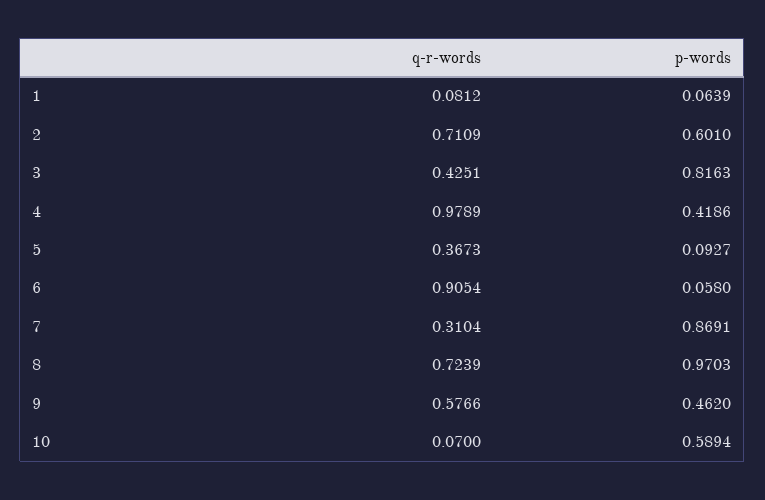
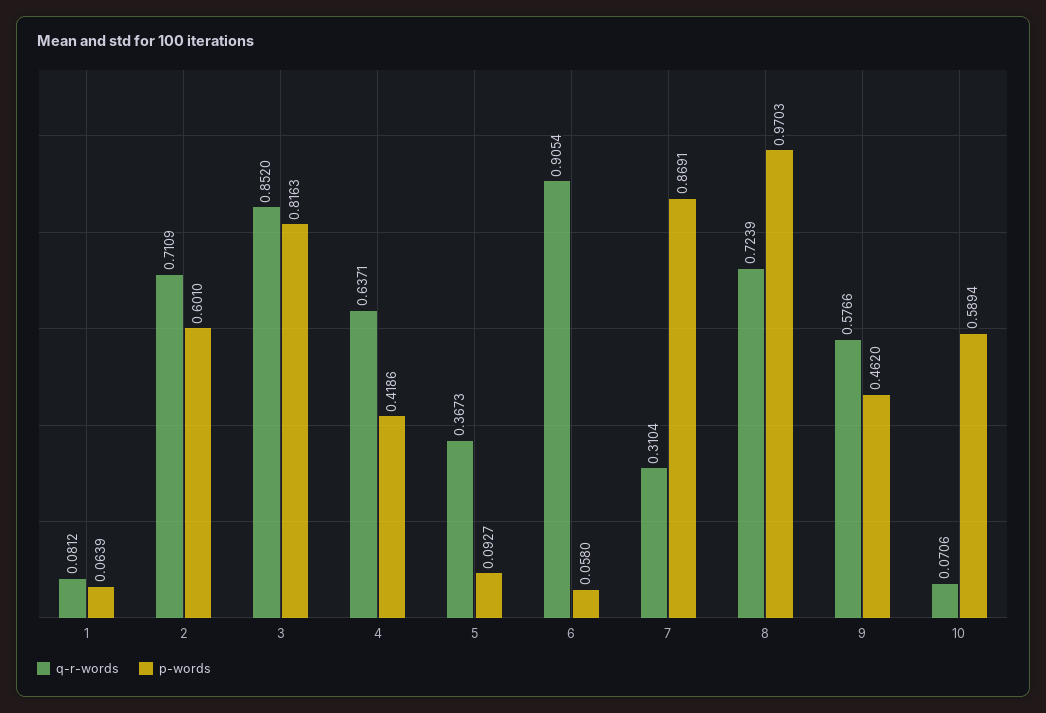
  {
    "q-r-words": {
      "1": 0.0812,
      "2": 0.7109,
-     "3": 0.4251,
+     "3": 0.852,
-     "4": 0.9789,
+     "4": 0.6371,
      "5": 0.3673,
      "6": 0.9054,
      "7": 0.3104,
      "8": 0.7239,
      "9": 0.5766,
-     "10": 0.07
+     "10": 0.0706
    },
    "p-words": {
      "1": 0.0639,
      "2": 0.601,
      "3": 0.8163,
      "4": 0.4186,
      "5": 0.0927,
      "6": 0.058,
      "7": 0.8691,
      "8": 0.9703,
      "9": 0.462,
      "10": 0.5894
    }
  }

